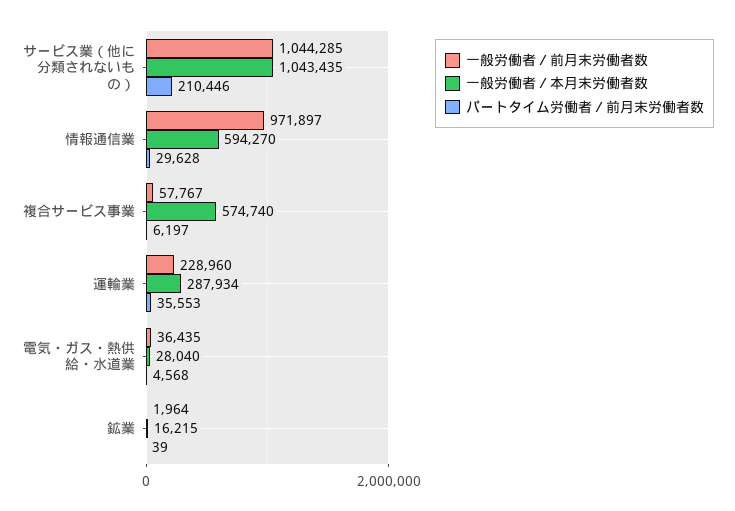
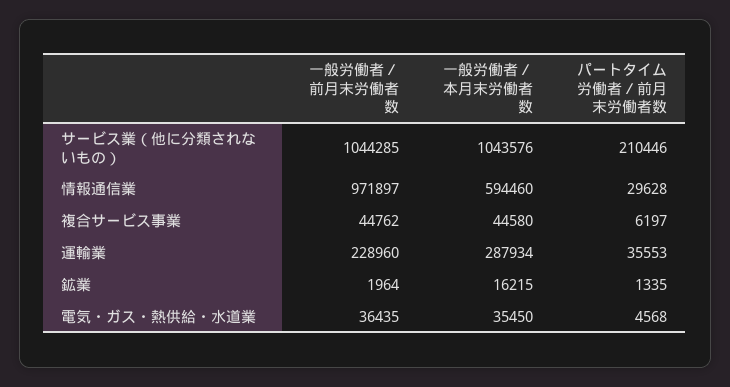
  {
    "一般労働者／前月末労働者数": {
      "サービス業（他に分類されないもの）": 1044285,
      "情報通信業": 971897,
-     "複合サービス事業": 57767,
+     "複合サービス事業": 44762,
      "運輸業": 228960,
      "電気・ガス・熱供給・水道業": 36435,
      "鉱業": 1964
    },
    "一般労働者／本月末労働者数": {
-     "サービス業（他に分類されないもの）": 1043435,
+     "サービス業（他に分類されないもの）": 1043576,
-     "情報通信業": 594270,
+     "情報通信業": 594460,
-     "複合サービス事業": 574740,
+     "複合サービス事業": 44580,
      "運輸業": 287934,
-     "電気・ガス・熱供給・水道業": 28040,
+     "電気・ガス・熱供給・水道業": 35450,
      "鉱業": 16215
    },
    "パートタイム労働者／前月末労働者数": {
      "サービス業（他に分類されないもの）": 210446,
      "情報通信業": 29628,
      "複合サービス事業": 6197,
      "運輸業": 35553,
      "電気・ガス・熱供給・水道業": 4568,
-     "鉱業": 39
+     "鉱業": 1335
    }
  }

